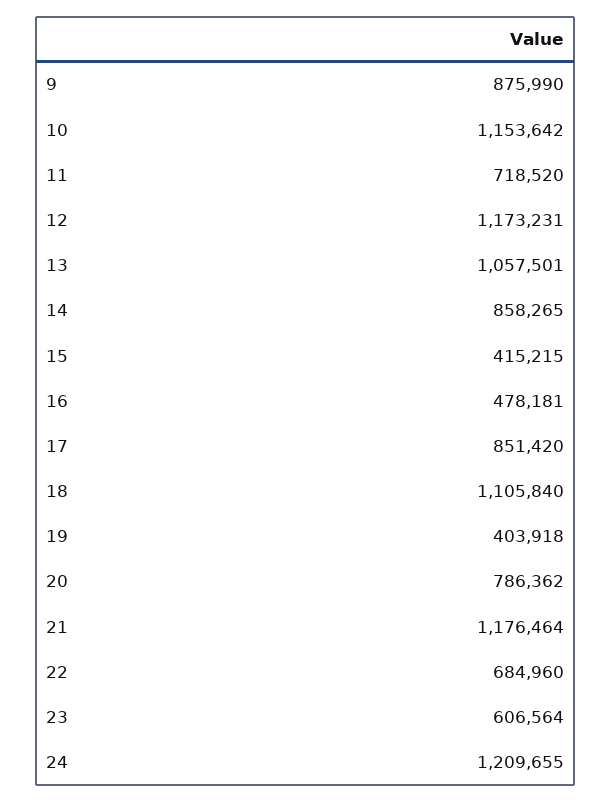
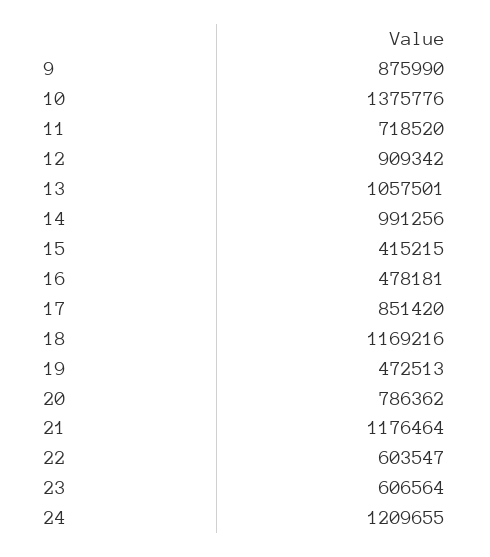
  {
    "9": 875990,
-   "10": 1153642,
+   "10": 1375776,
    "11": 718520,
-   "12": 1173231,
+   "12": 909342,
    "13": 1057501,
-   "14": 858265,
+   "14": 991256,
    "15": 415215,
    "16": 478181,
    "17": 851420,
-   "18": 1105840,
+   "18": 1169216,
-   "19": 403918,
+   "19": 472513,
    "20": 786362,
    "21": 1176464,
-   "22": 684960,
+   "22": 603547,
    "23": 606564,
    "24": 1209655
  }

